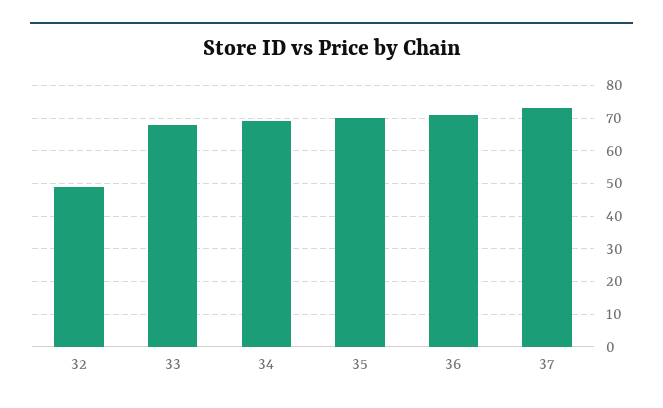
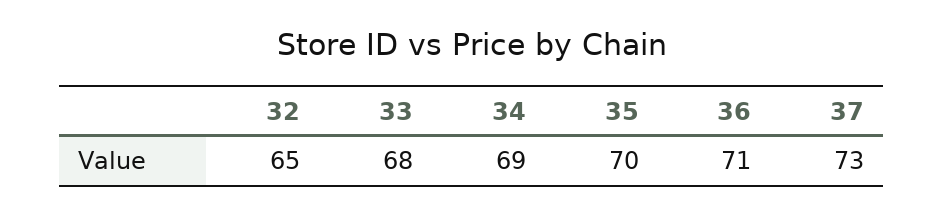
  {
-   "32": 50,
+   "32": 65,
    "33": 68,
    "34": 69,
    "35": 70,
    "36": 71,
    "37": 73
  }

